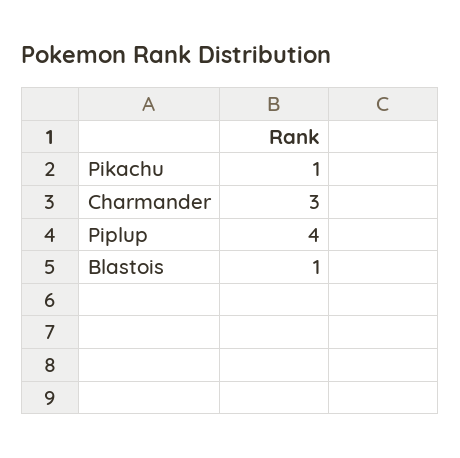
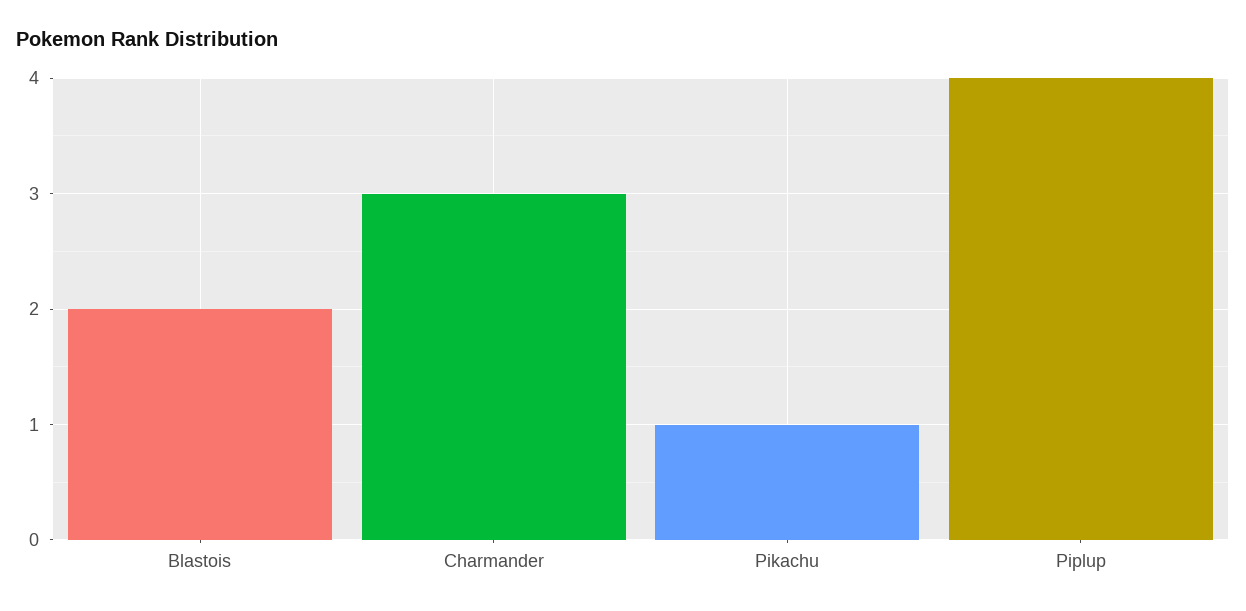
  {
    "Pikachu": 1,
    "Charmander": 3,
    "Piplup": 4,
-   "Blastois": 1
+   "Blastois": 2
  }

